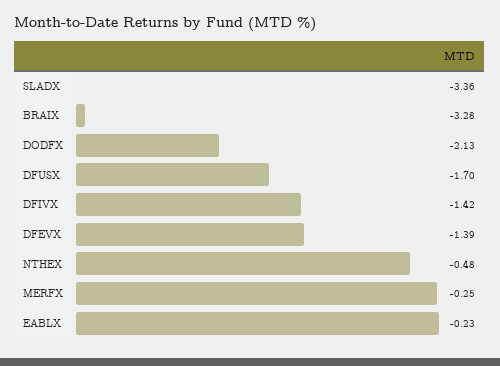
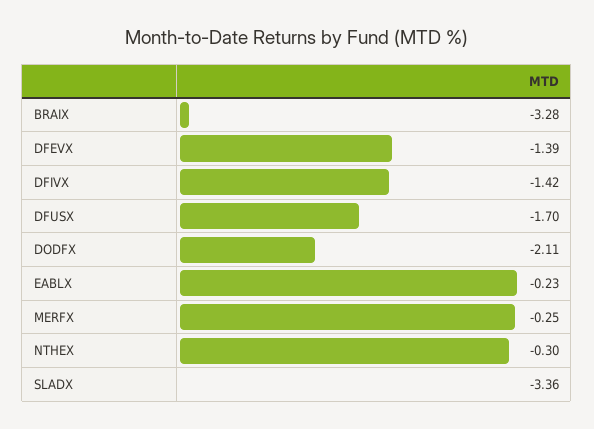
  {
    "SLADX": -3.36,
    "BRAIX": -3.28,
-   "DODFX": -2.13,
+   "DODFX": -2.11,
    "DFUSX": -1.7,
    "DFIVX": -1.42,
    "DFEVX": -1.39,
-   "NTHEX": -0.48,
+   "NTHEX": -0.3,
    "MERFX": -0.25,
    "EABLX": -0.23
  }

